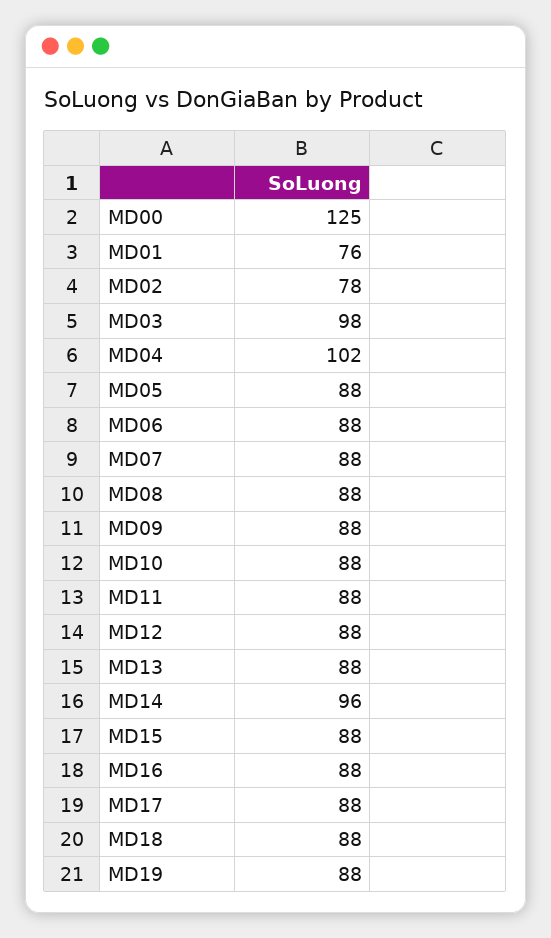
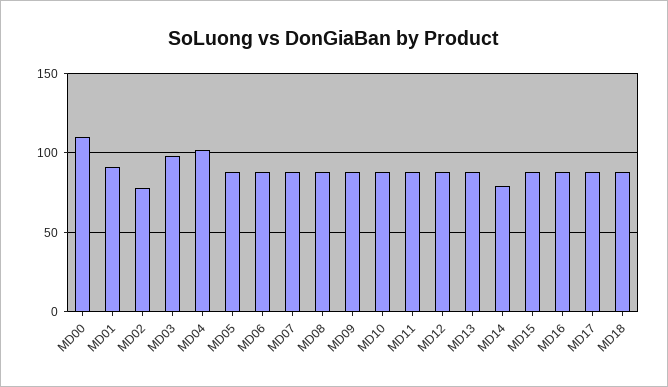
  {
-   "MD00": 125,
+   "MD00": 110,
-   "MD01": 76,
+   "MD01": 90,
    "MD02": 78,
    "MD03": 98,
    "MD04": 102,
    "MD05": 88,
    "MD06": 88,
    "MD07": 88,
    "MD08": 88,
    "MD09": 88,
    "MD10": 88,
    "MD11": 88,
    "MD12": 88,
    "MD13": 88,
-   "MD14": 96,
+   "MD14": 80,
    "MD15": 88,
    "MD16": 88,
    "MD17": 88,
-   "MD18": 88,
+   "MD18": 88
-   "MD19": 88
  }

